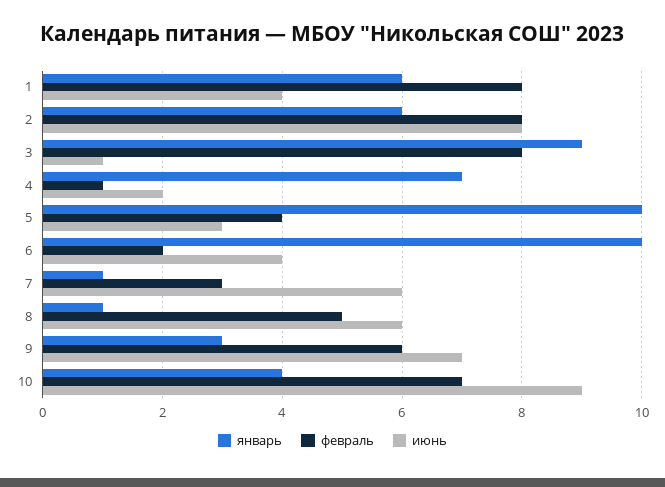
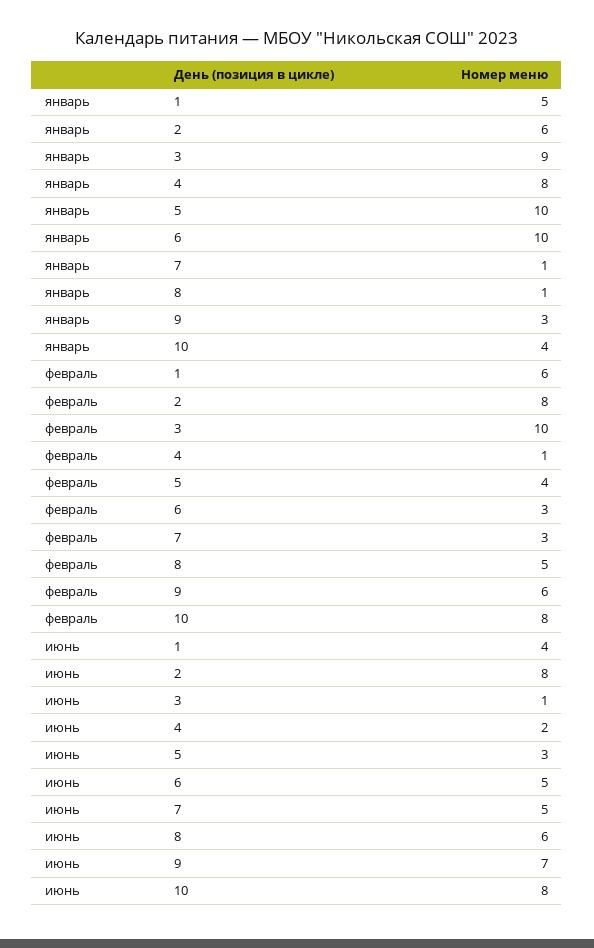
  {
    "январь": {
-     "1": 6,
+     "1": 5,
      "2": 6,
      "3": 9,
-     "4": 7,
+     "4": 8,
      "5": 10,
      "6": 10,
      "7": 1,
      "8": 1,
      "9": 3,
      "10": 4
    },
    "февраль": {
-     "1": 8,
+     "1": 6,
      "2": 8,
-     "3": 8,
+     "3": 10,
      "4": 1,
      "5": 4,
-     "6": 2,
+     "6": 3,
      "7": 3,
      "8": 5,
      "9": 6,
-     "10": 7
+     "10": 8
    },
    "июнь": {
      "1": 4,
      "2": 8,
      "3": 1,
      "4": 2,
      "5": 3,
-     "6": 4,
+     "6": 5,
-     "7": 6,
+     "7": 5,
      "8": 6,
      "9": 7,
-     "10": 9
+     "10": 8
    }
  }

